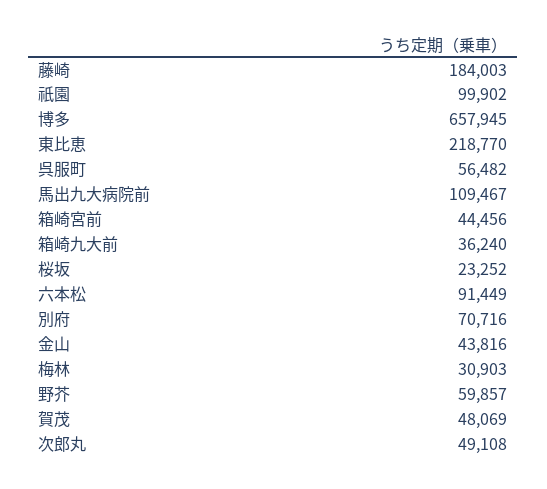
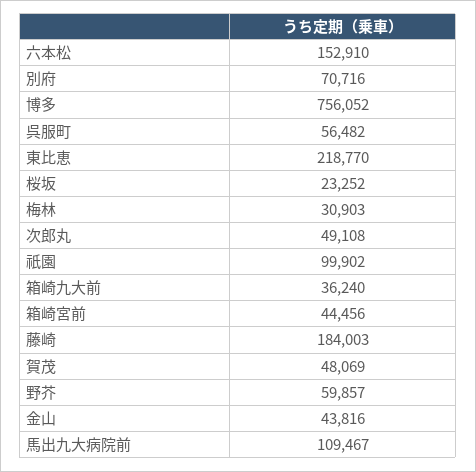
  {
    "藤崎": 184003,
    "祇園": 99902,
-   "博多": 657945,
+   "博多": 756052,
    "東比恵": 218770,
    "呉服町": 56482,
    "馬出九大病院前": 109467,
    "箱崎宮前": 44456,
    "箱崎九大前": 36240,
    "桜坂": 23252,
-   "六本松": 91449,
+   "六本松": 152910,
    "別府": 70716,
    "金山": 43816,
    "梅林": 30903,
    "野芥": 59857,
    "賀茂": 48069,
    "次郎丸": 49108
  }

